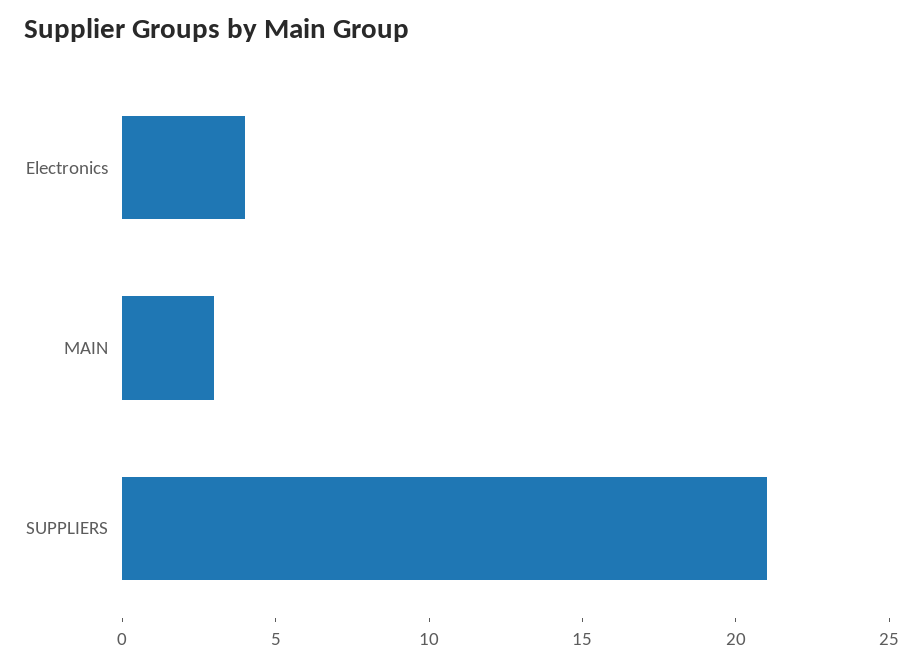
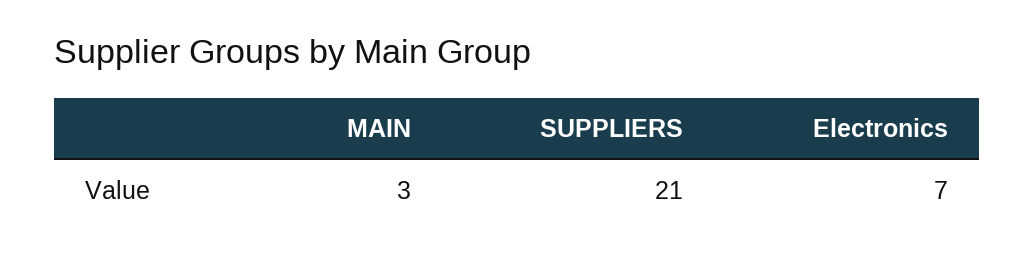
  {
-   "Electronics": 4,
+   "Electronics": 7,
    "MAIN": 3,
    "SUPPLIERS": 21
  }

